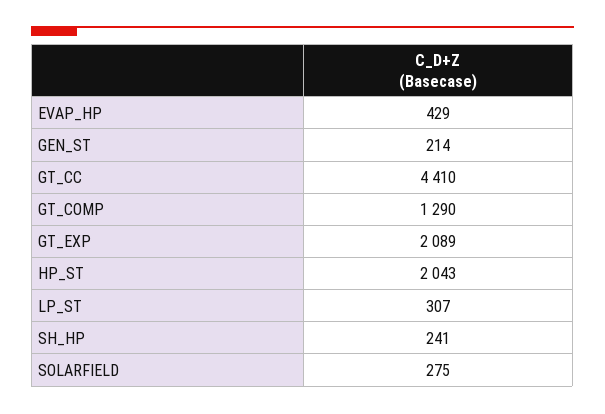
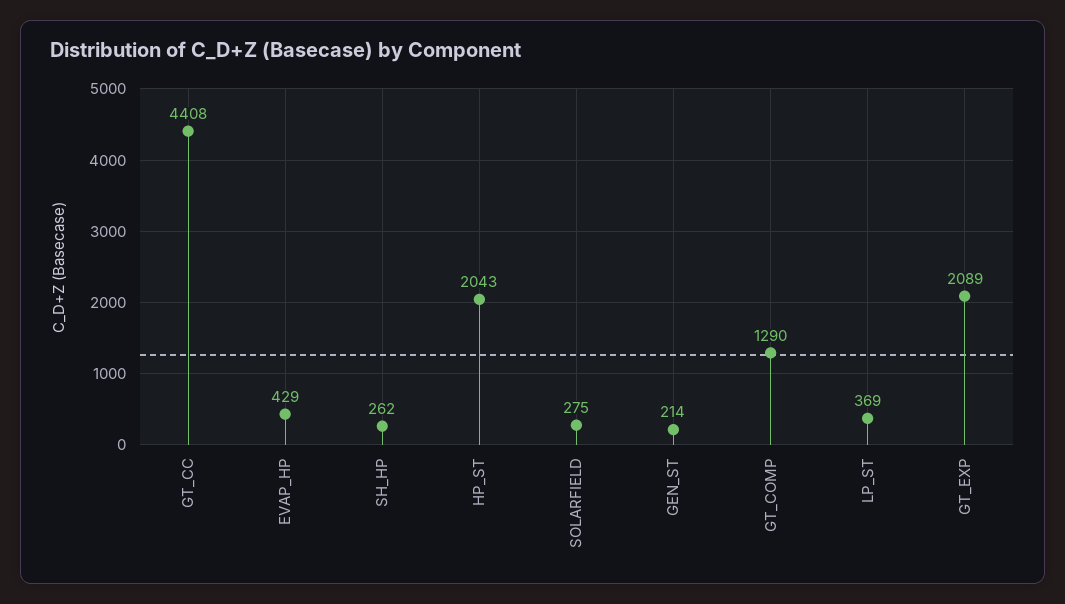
  {
    "EVAP_HP": 429,
    "GEN_ST": 214,
-   "GT_CC": 4410,
+   "GT_CC": 4408,
    "GT_COMP": 1290,
    "GT_EXP": 2089,
    "HP_ST": 2043,
-   "LP_ST": 307,
+   "LP_ST": 369,
-   "SH_HP": 241,
+   "SH_HP": 262,
    "SOLARFIELD": 275
  }

